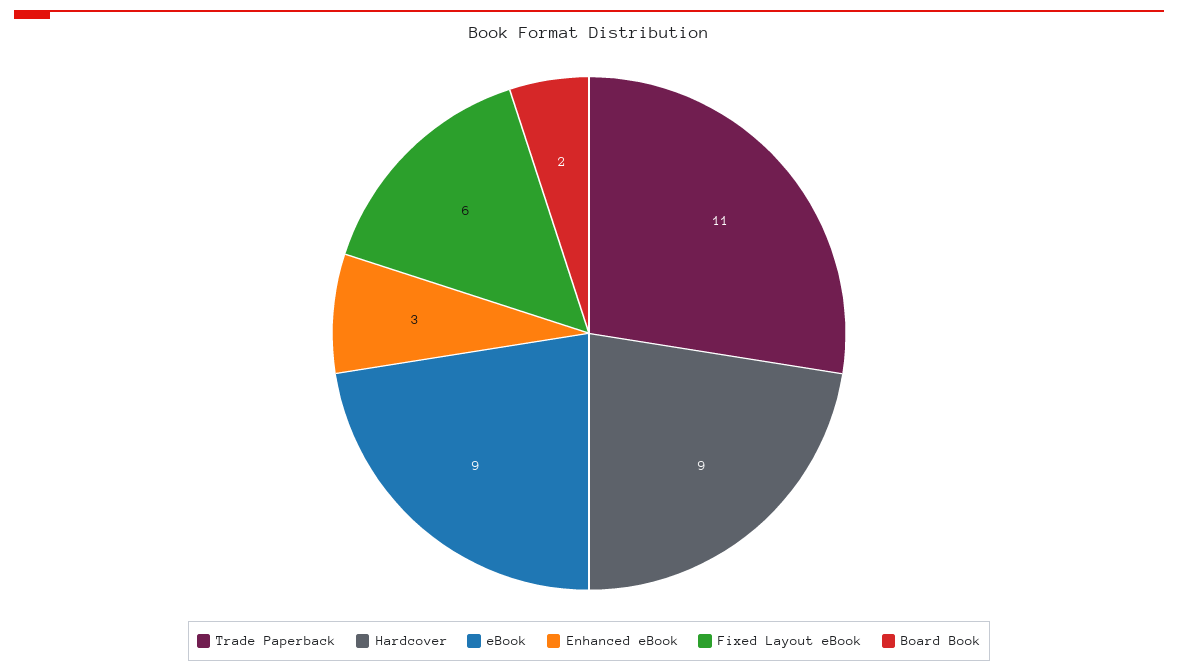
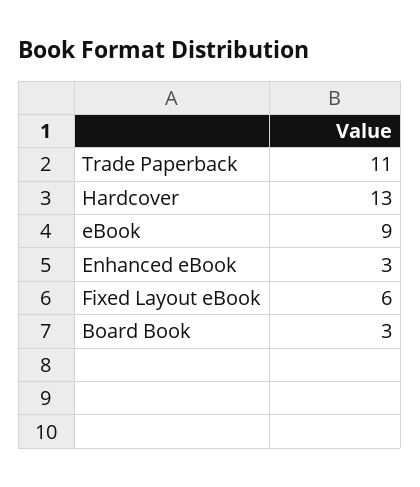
  {
    "Trade Paperback": 11,
-   "Hardcover": 9,
+   "Hardcover": 13,
    "eBook": 9,
    "Enhanced eBook": 3,
    "Fixed Layout eBook": 6,
-   "Board Book": 2
+   "Board Book": 3
  }

